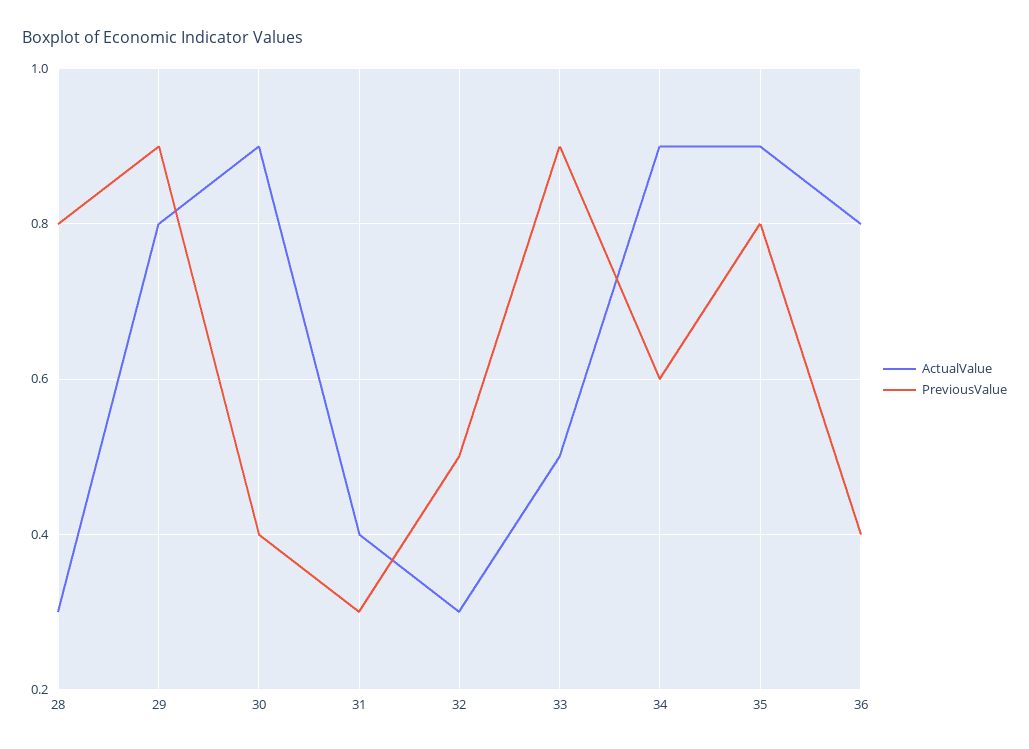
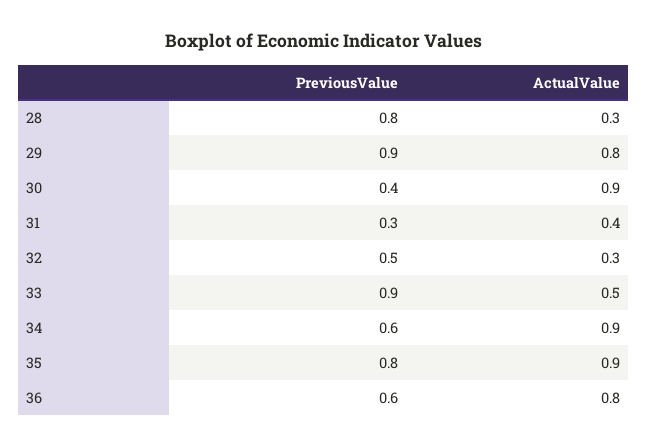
  {
    "ActualValue": {
      "28": 0.3,
      "29": 0.8,
      "30": 0.9,
      "31": 0.4,
      "32": 0.3,
      "33": 0.5,
      "34": 0.9,
      "35": 0.9,
      "36": 0.8
    },
    "PreviousValue": {
      "28": 0.8,
      "29": 0.9,
      "30": 0.4,
      "31": 0.3,
      "32": 0.5,
      "33": 0.9,
      "34": 0.6,
      "35": 0.8,
-     "36": 0.4
+     "36": 0.6
    }
  }

